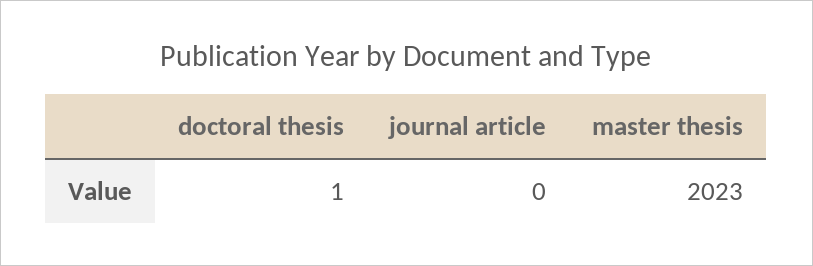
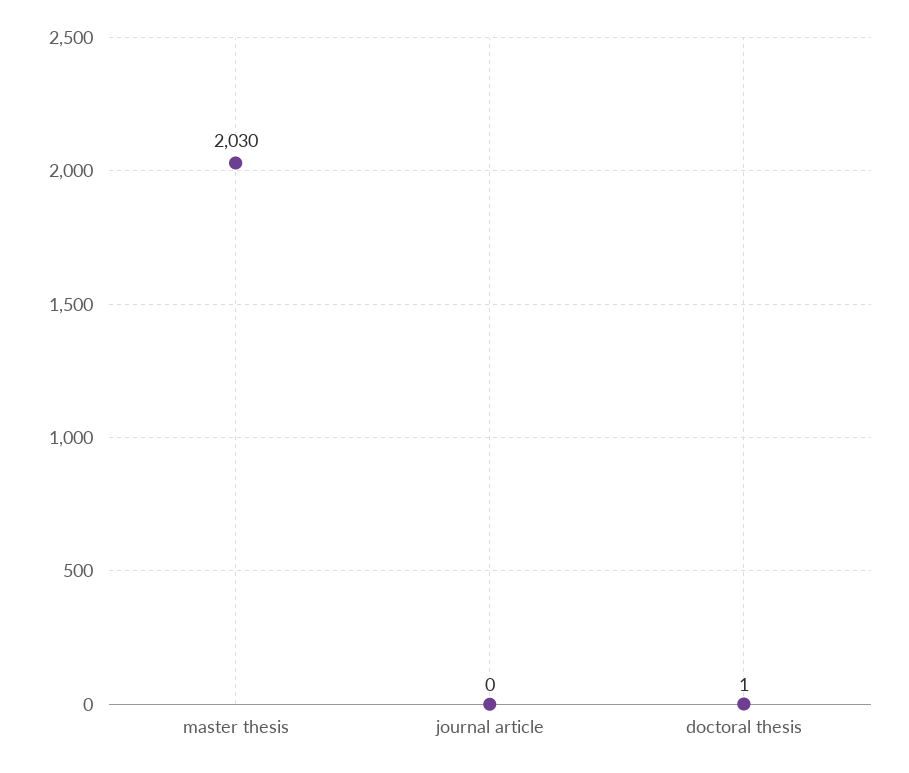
  {
    "doctoral thesis": 1,
    "journal article": 0,
-   "master thesis": 2023
+   "master thesis": 2030
  }

